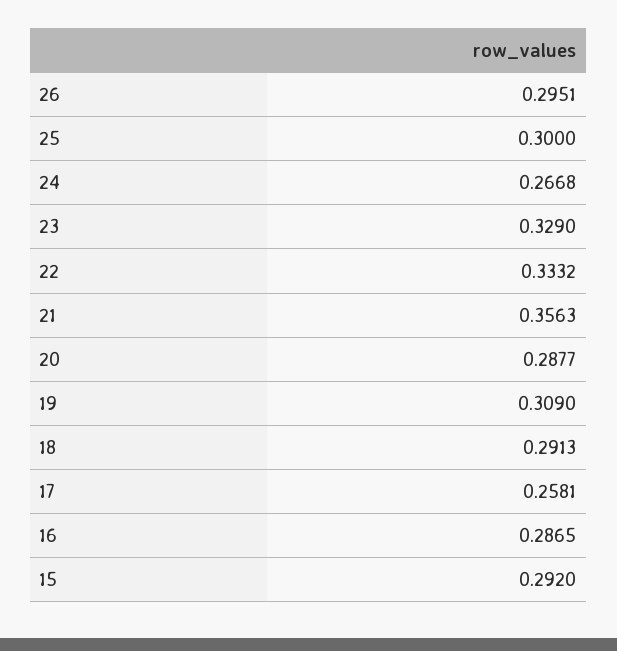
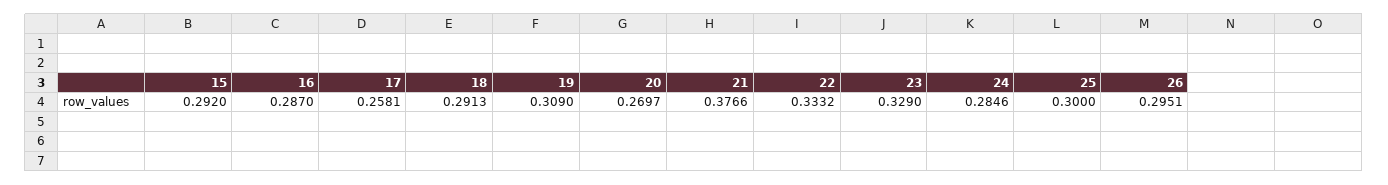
  {
    "26": 0.2951,
    "25": 0.3,
-   "24": 0.2668,
+   "24": 0.2846,
    "23": 0.329,
    "22": 0.3332,
-   "21": 0.3563,
+   "21": 0.3766,
-   "20": 0.2877,
+   "20": 0.2697,
    "19": 0.309,
    "18": 0.2913,
    "17": 0.2581,
-   "16": 0.2865,
+   "16": 0.287,
    "15": 0.292
  }

